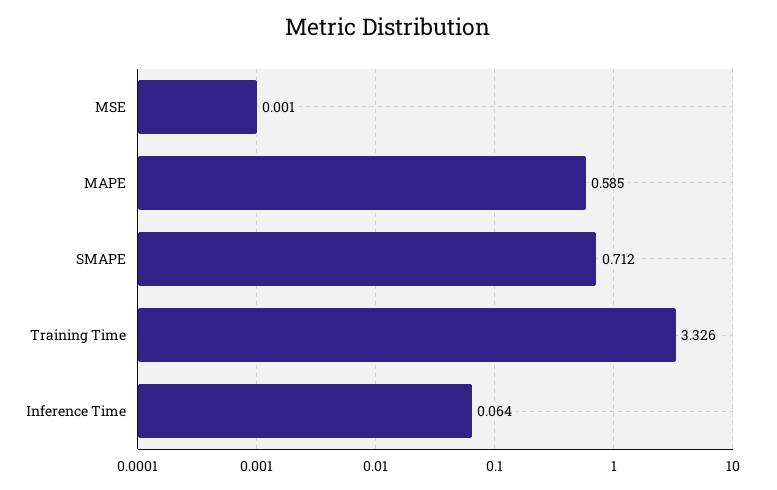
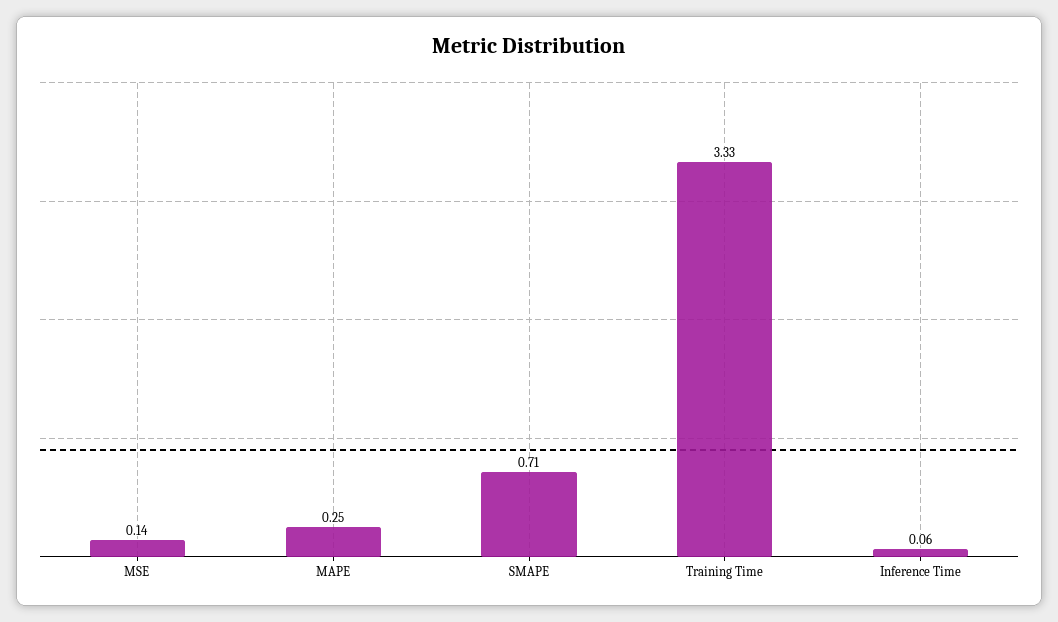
  {
-   "MSE": 0.001,
+   "MSE": 0.14,
-   "MAPE": 0.585,
+   "MAPE": 0.25,
    "SMAPE": 0.712,
    "Training Time": 3.326,
    "Inference Time": 0.064
  }

